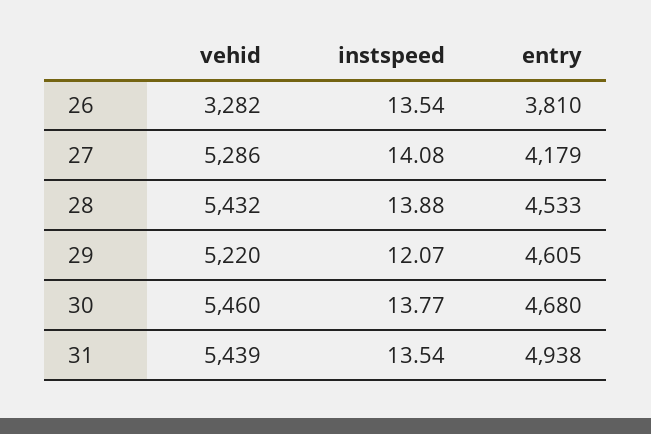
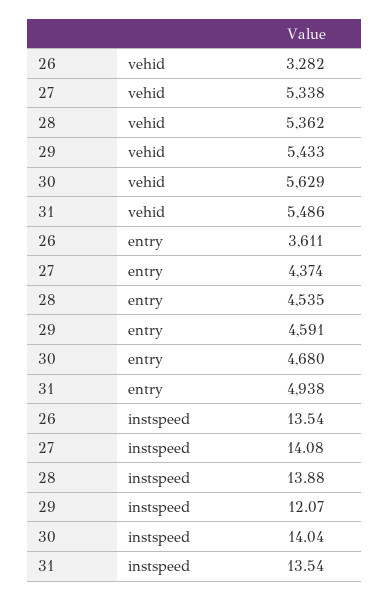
  {
    "vehid": {
      "26": 3282,
-     "27": 5286,
+     "27": 5338,
-     "28": 5432,
+     "28": 5362,
-     "29": 5220,
+     "29": 5433,
-     "30": 5460,
+     "30": 5629,
-     "31": 5439
+     "31": 5486
    },
    "instspeed": {
      "26": 13.54,
      "27": 14.08,
      "28": 13.88,
      "29": 12.07,
-     "30": 13.77,
+     "30": 14.04,
      "31": 13.54
    },
    "entry": {
-     "26": 3810,
+     "26": 3611,
-     "27": 4179,
+     "27": 4374,
-     "28": 4533,
+     "28": 4535,
-     "29": 4605,
+     "29": 4591,
      "30": 4680,
      "31": 4938
    }
  }

